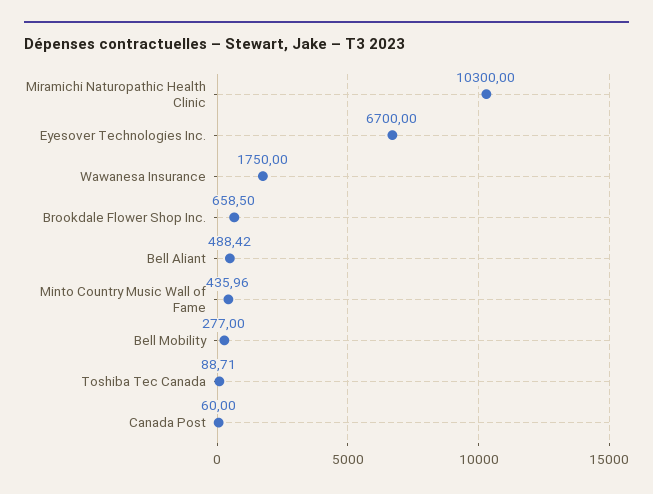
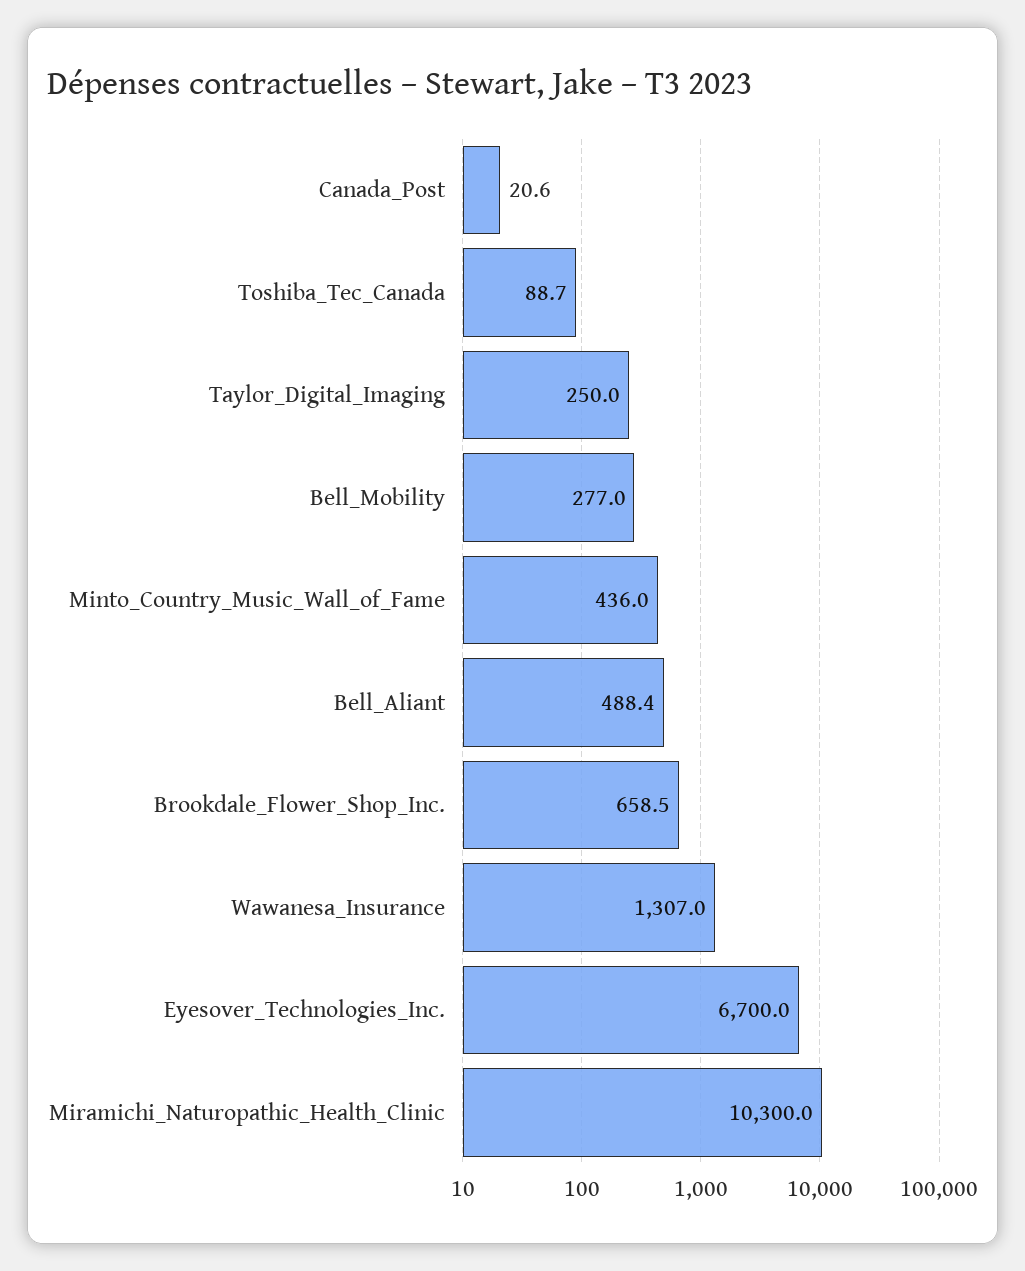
  {
    "Miramichi Naturopathic Health Clinic": 10300,
    "Eyesover Technologies Inc.": 6700,
-   "Wawanesa Insurance": 1750,
+   "Wawanesa Insurance": 1307,
    "Brookdale Flower Shop Inc.": 658.5,
    "Bell Aliant": 488.42,
    "Minto Country Music Wall of Fame": 435.96,
    "Bell Mobility": 277,
    "Toshiba Tec Canada": 88.71,
-   "Canada Post": 60
+   "Canada Post": 20.6,
+   "Taylor_Digital_Imaging": 250
  }

